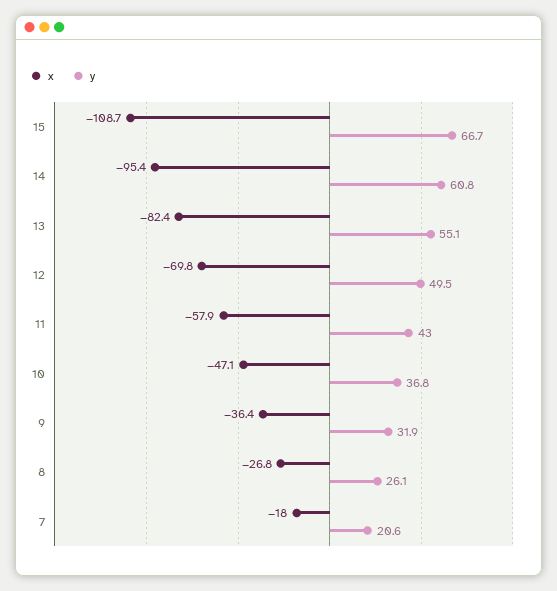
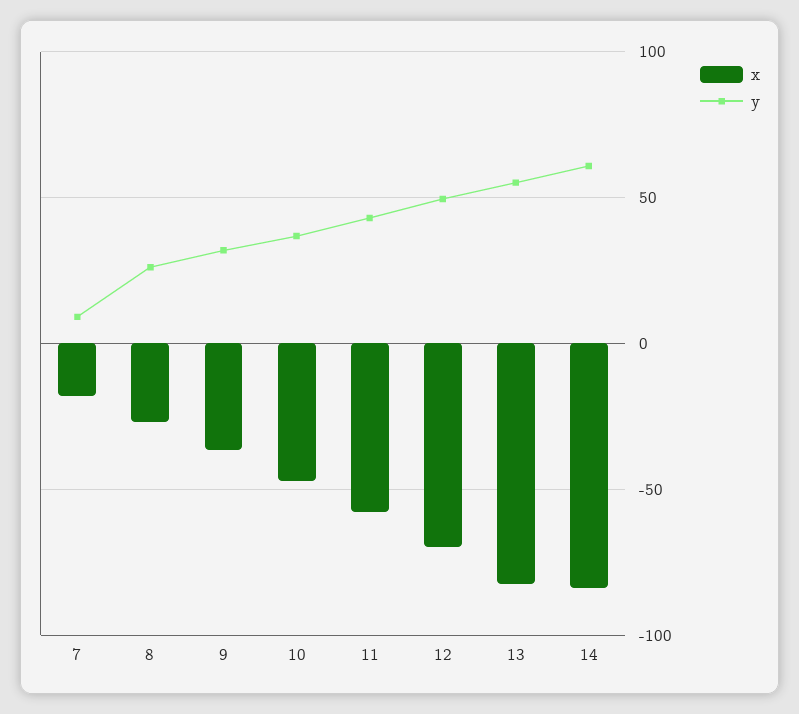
  {
    "x": {
-     "15": -108.7,
-     "14": -95.4,
+     "14": -85,
      "13": -82.4,
      "12": -69.8,
      "11": -57.9,
      "10": -47.1,
      "9": -36.4,
      "8": -26.8,
      "7": -18
    },
    "y": {
-     "15": 66.7,
      "14": 60.8,
      "13": 55.1,
      "12": 49.5,
      "11": 43,
      "10": 36.8,
      "9": 31.9,
      "8": 26.1,
-     "7": 20.6
+     "7": 10
    }
  }

